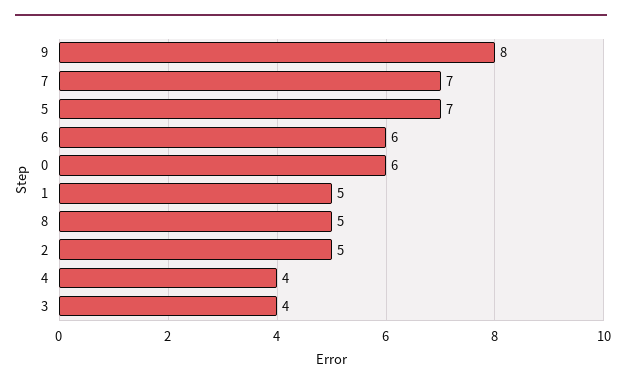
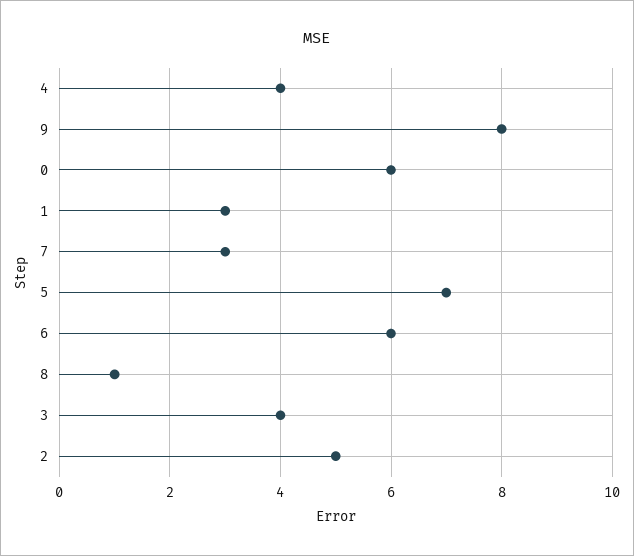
  {
    "9": 8,
-   "7": 7,
+   "7": 3,
    "5": 7,
    "6": 6,
    "0": 6,
-   "1": 5,
+   "1": 3,
-   "8": 5,
+   "8": 1,
    "2": 5,
    "4": 4,
    "3": 4
  }

